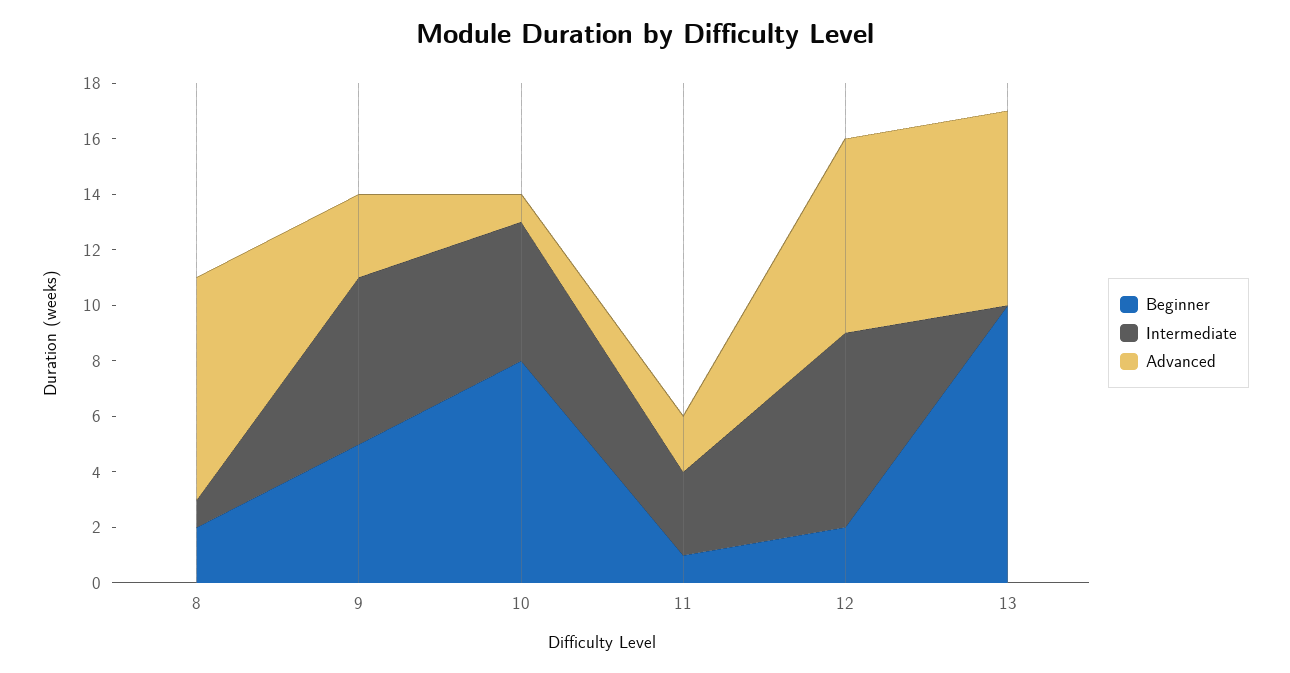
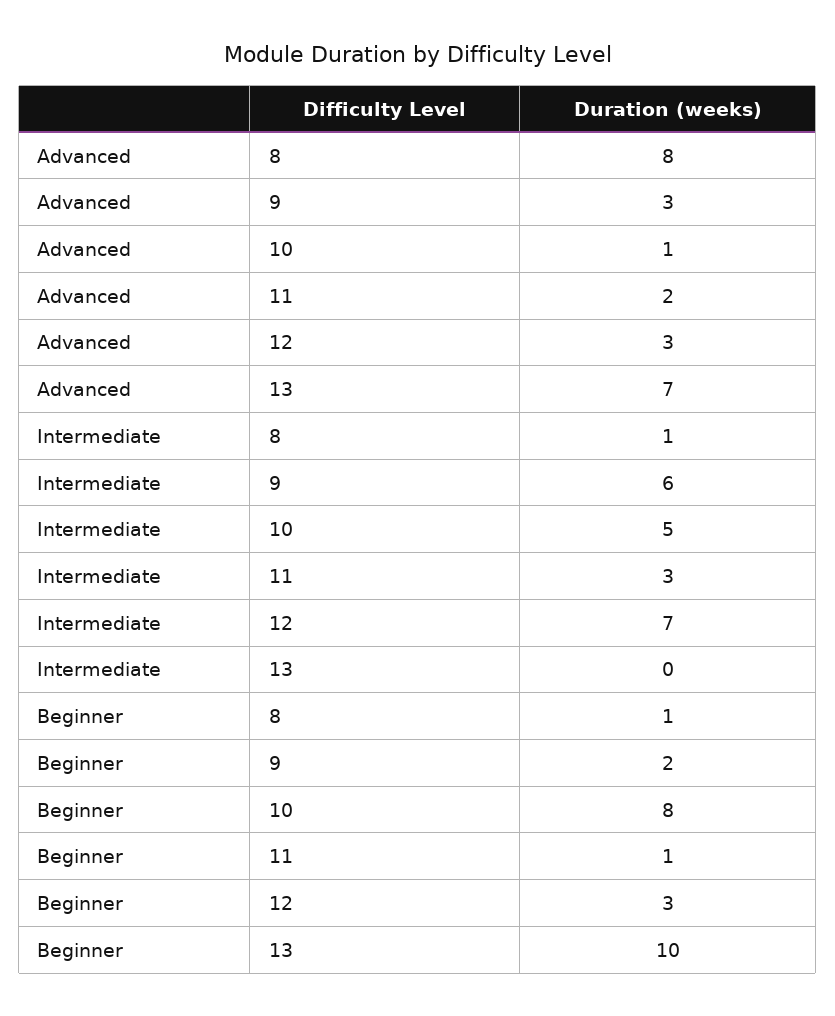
  {
    "Beginner": {
-     "8": 2,
+     "8": 1,
-     "9": 5,
+     "9": 2,
      "10": 8,
      "11": 1,
-     "12": 2,
+     "12": 3,
      "13": 10
    },
    "Intermediate": {
      "8": 1,
      "9": 6,
      "10": 5,
      "11": 3,
      "12": 7,
      "13": 0
    },
    "Advanced": {
      "8": 8,
      "9": 3,
      "10": 1,
      "11": 2,
-     "12": 7,
+     "12": 3,
      "13": 7
    }
  }

